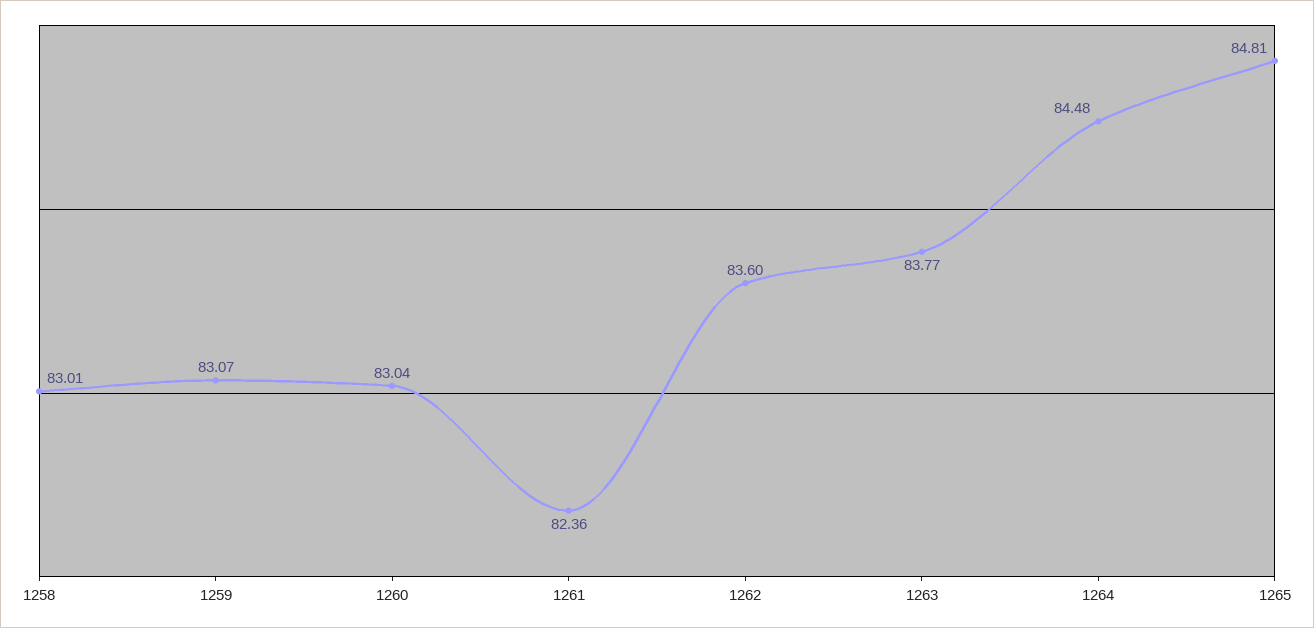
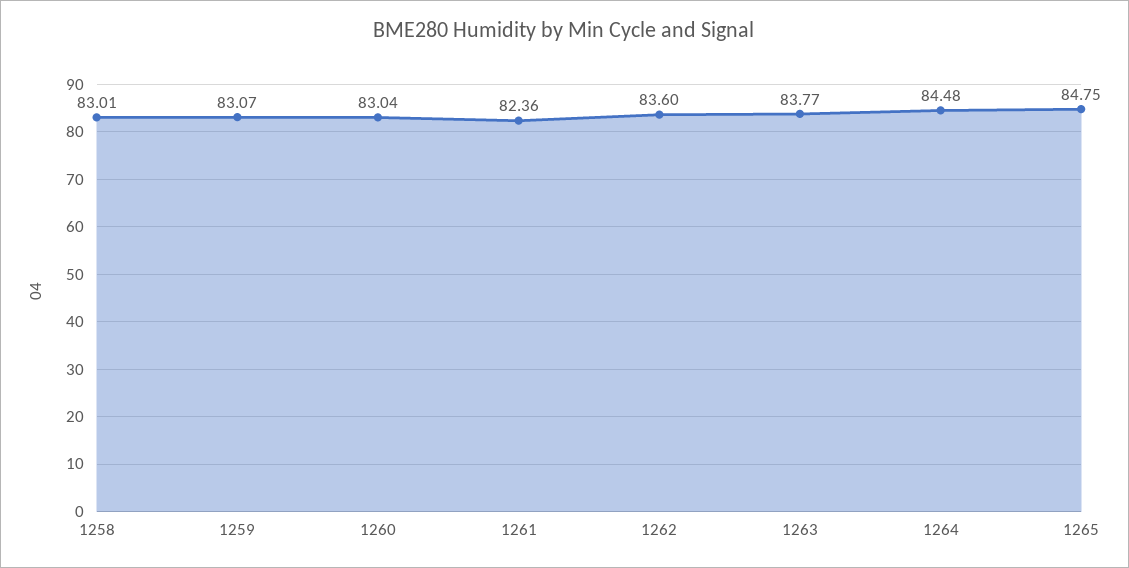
  {
    "1258": 83.01,
    "1259": 83.07,
    "1260": 83.04,
    "1261": 82.36,
    "1262": 83.6,
    "1263": 83.77,
    "1264": 84.48,
-   "1265": 84.81
+   "1265": 84.75
  }

